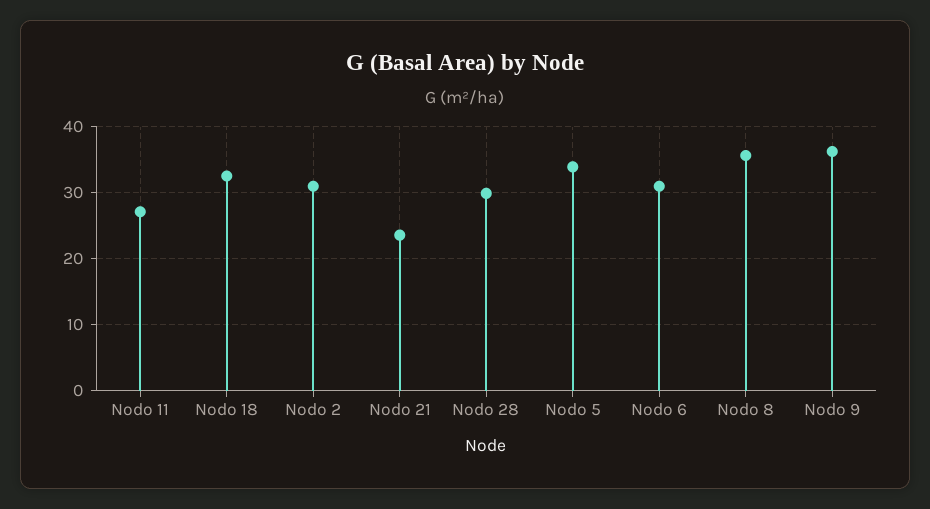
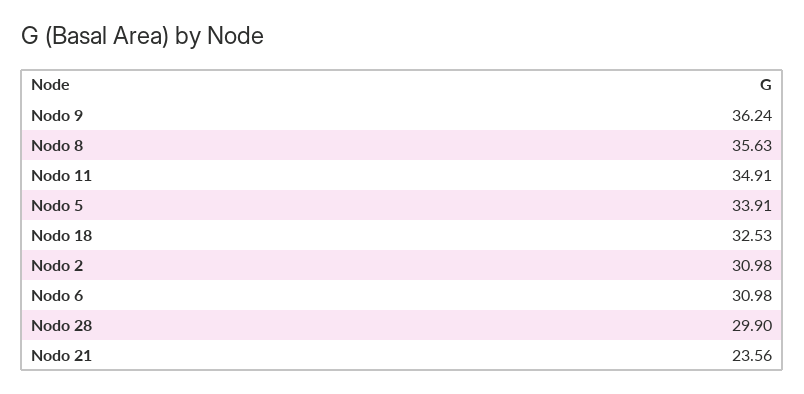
  {
-   "Nodo 11": 27,
+   "Nodo 11": 34.91,
    "Nodo 18": 32.53,
    "Nodo 2": 30.98,
    "Nodo 21": 23.56,
    "Nodo 28": 29.9,
    "Nodo 5": 33.91,
    "Nodo 6": 30.98,
    "Nodo 8": 35.63,
    "Nodo 9": 36.24
  }

